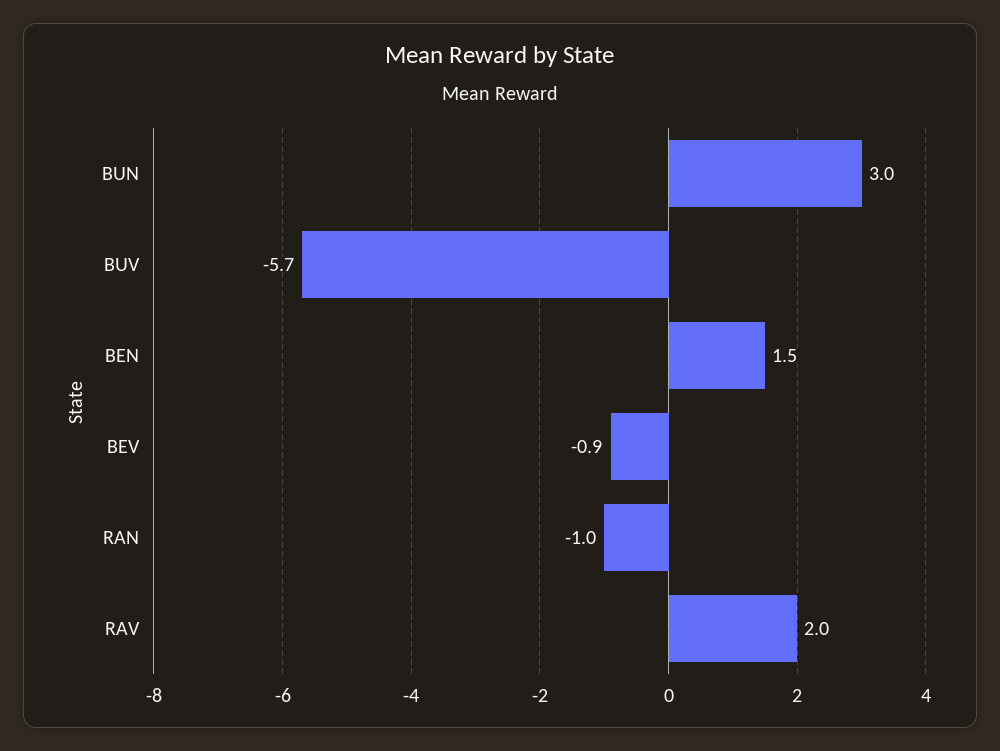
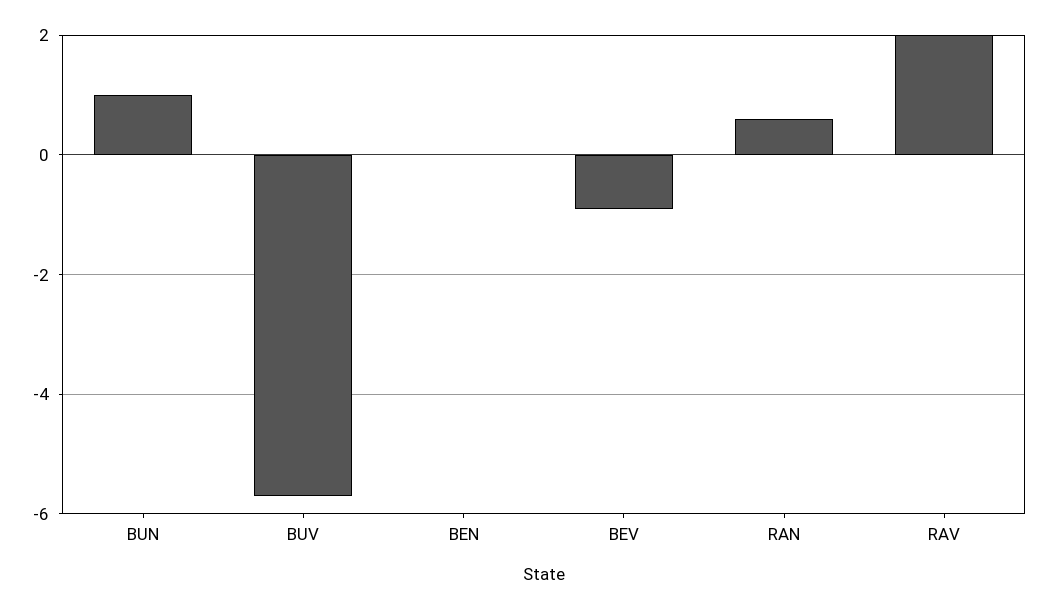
  {
-   "BUN": 3,
+   "BUN": 1,
    "BUV": -5.7,
-   "BEN": 1.5,
+   "BEN": 0,
    "BEV": -0.9,
-   "RAN": -1,
+   "RAN": 0.5,
    "RAV": 2
  }

